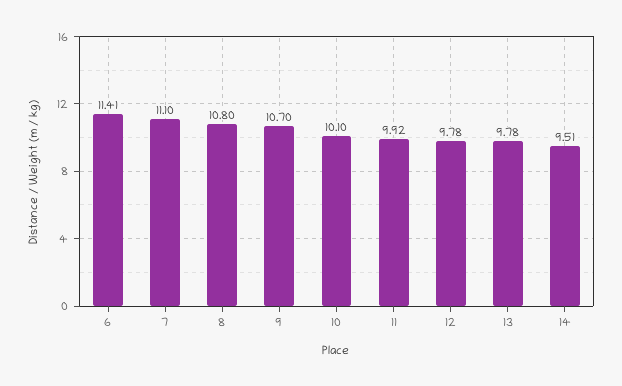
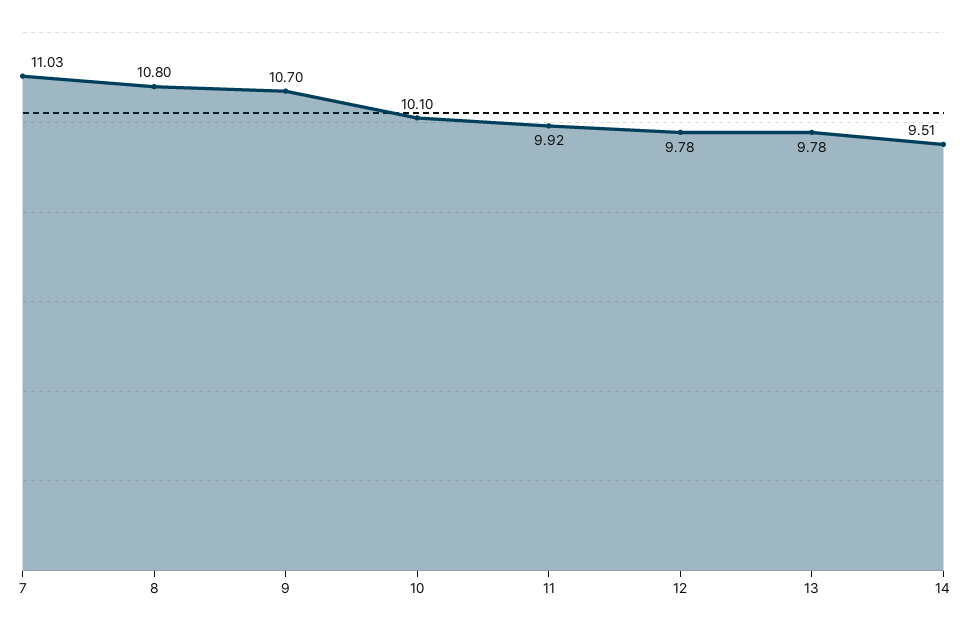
  {
-   "6": 11.41,
-   "7": 11.1,
+   "7": 11.03,
    "8": 10.8,
    "9": 10.7,
    "10": 10.1,
    "11": 9.92,
    "12": 9.78,
    "13": 9.78,
    "14": 9.51
  }

